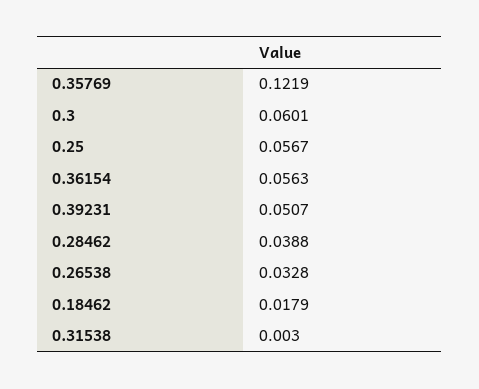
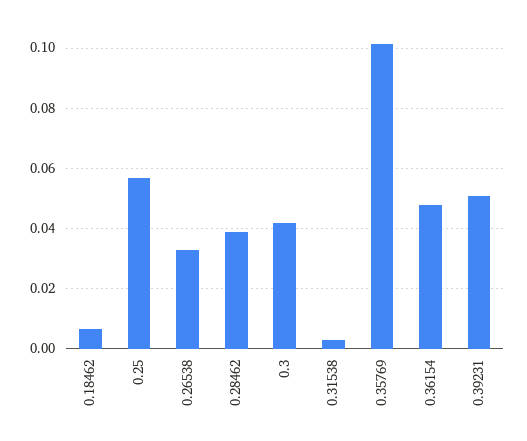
  {
-   "0.35769": 0.1219,
+   "0.35769": 0.102,
-   "0.3": 0.0601,
+   "0.3": 0.042,
    "0.25": 0.0567,
-   "0.36154": 0.0563,
+   "0.36154": 0.048,
    "0.39231": 0.0507,
    "0.28462": 0.0388,
    "0.26538": 0.0328,
-   "0.18462": 0.0179,
+   "0.18462": 0.006,
    "0.31538": 0.003
  }

